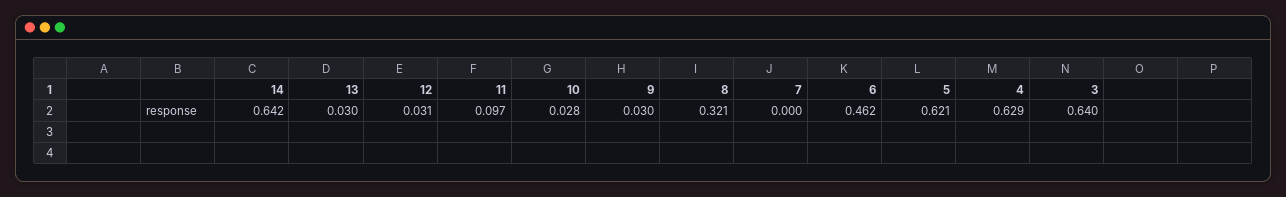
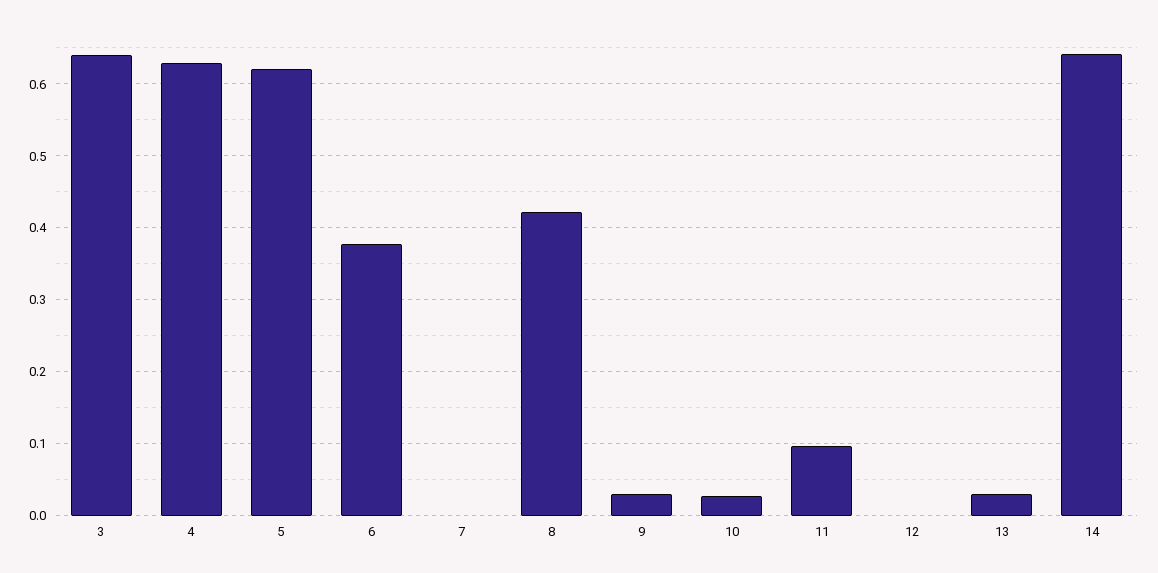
  {
    "14": 0.642,
    "13": 0.03,
-   "12": 0.031,
+   "12": 0,
    "11": 0.097,
    "10": 0.028,
    "9": 0.03,
-   "8": 0.321,
+   "8": 0.42,
    "7": 0,
-   "6": 0.462,
+   "6": 0.38,
    "5": 0.621,
    "4": 0.629,
    "3": 0.64
  }

